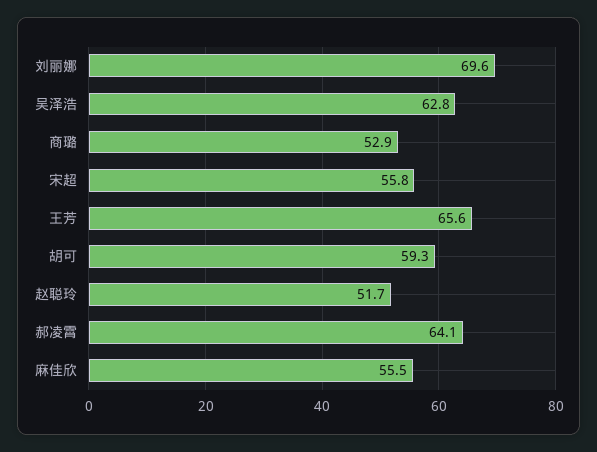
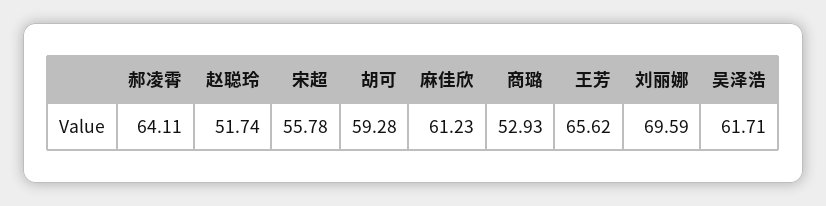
  {
    "刘丽娜": 69.59,
-   "吴泽浩": 62.8,
+   "吴泽浩": 61.71,
    "商璐": 52.93,
    "宋超": 55.78,
    "王芳": 65.62,
    "胡可": 59.28,
    "赵聪玲": 51.74,
    "郝凌霄": 64.11,
-   "麻佳欣": 55.5
+   "麻佳欣": 61.23
  }

